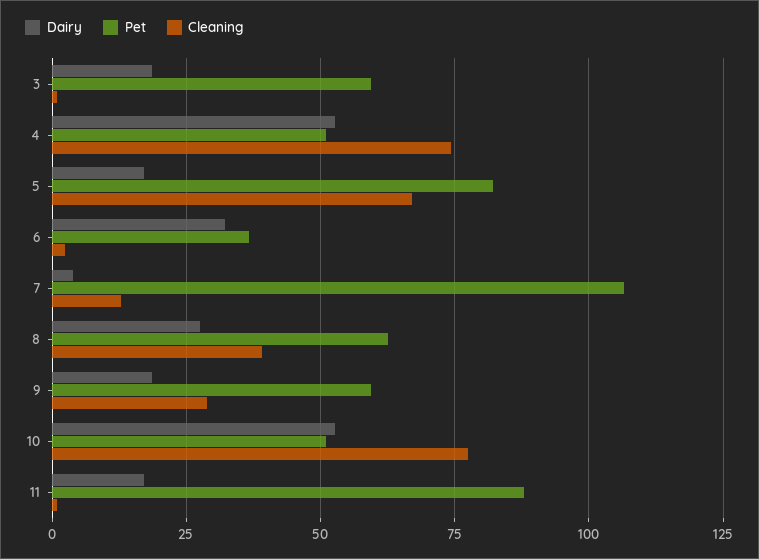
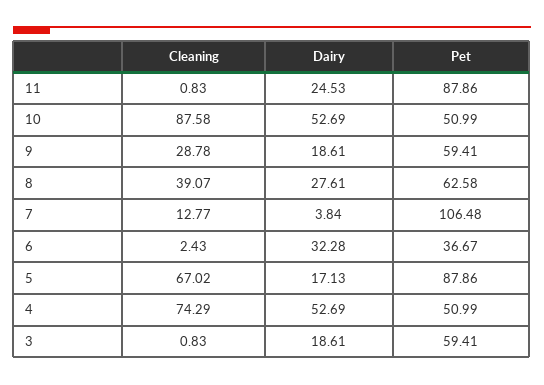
  {
    "Dairy": {
      "3": 18.61,
      "4": 52.69,
      "5": 17.13,
      "6": 32.28,
      "7": 3.84,
      "8": 27.61,
      "9": 18.61,
      "10": 52.69,
-     "11": 17.5
+     "11": 24.53
    },
    "Pet": {
      "3": 59.41,
      "4": 50.99,
-     "5": 82.5,
+     "5": 87.86,
      "6": 36.67,
      "7": 106.48,
      "8": 62.58,
      "9": 59.41,
      "10": 50.99,
      "11": 87.86
    },
    "Cleaning": {
      "3": 0.83,
      "4": 74.29,
      "5": 67.02,
      "6": 2.43,
      "7": 12.77,
      "8": 39.07,
      "9": 28.78,
-     "10": 77.5,
+     "10": 87.58,
      "11": 0.83
    }
  }

